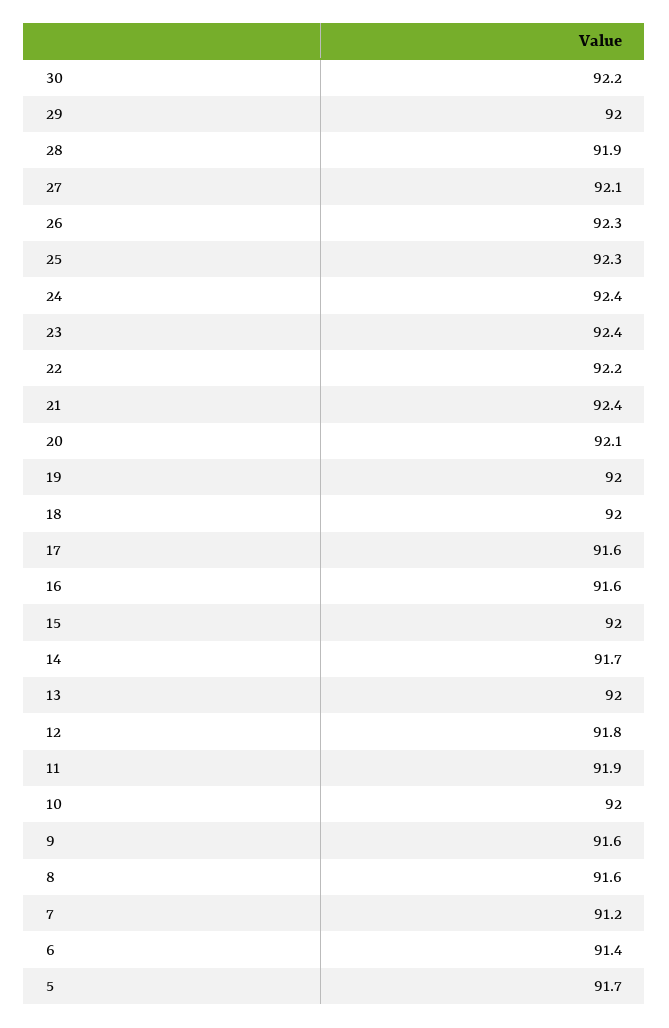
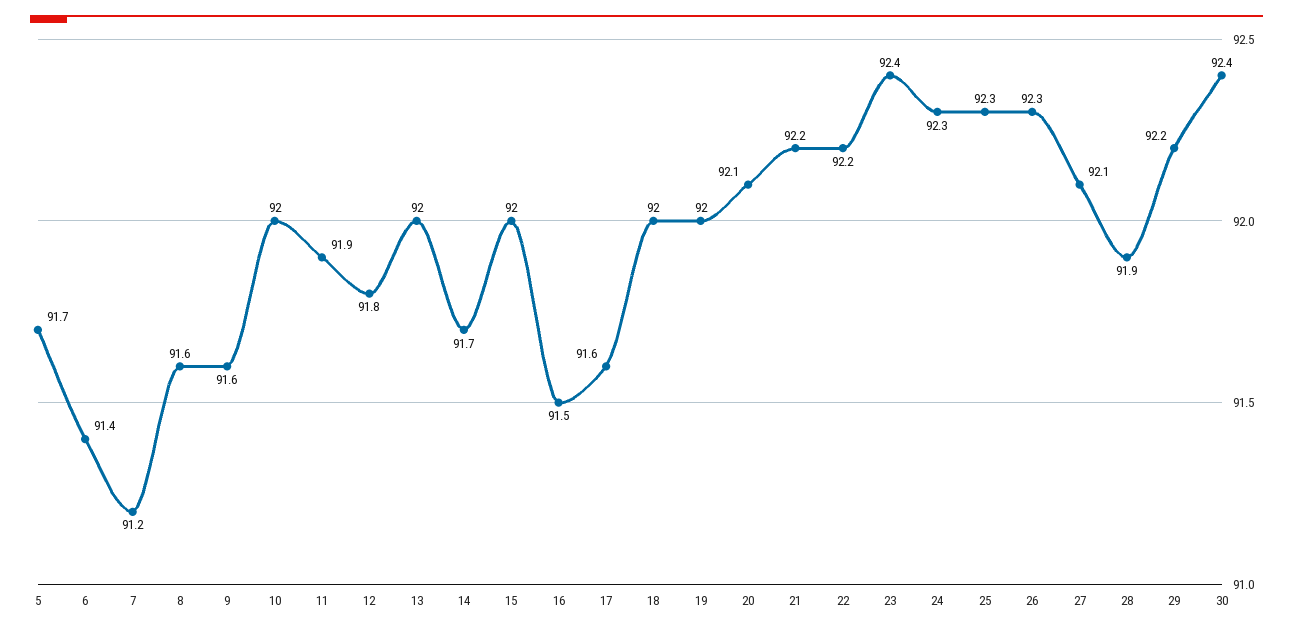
  {
-   "30": 92.2,
+   "30": 92.4,
-   "29": 92,
+   "29": 92.2,
    "28": 91.9,
    "27": 92.1,
    "26": 92.3,
    "25": 92.3,
-   "24": 92.4,
+   "24": 92.3,
    "23": 92.4,
    "22": 92.2,
-   "21": 92.4,
+   "21": 92.2,
    "20": 92.1,
    "19": 92,
    "18": 92,
    "17": 91.6,
-   "16": 91.6,
+   "16": 91.5,
    "15": 92,
    "14": 91.7,
    "13": 92,
    "12": 91.8,
    "11": 91.9,
    "10": 92,
    "9": 91.6,
    "8": 91.6,
    "7": 91.2,
    "6": 91.4,
    "5": 91.7
  }

